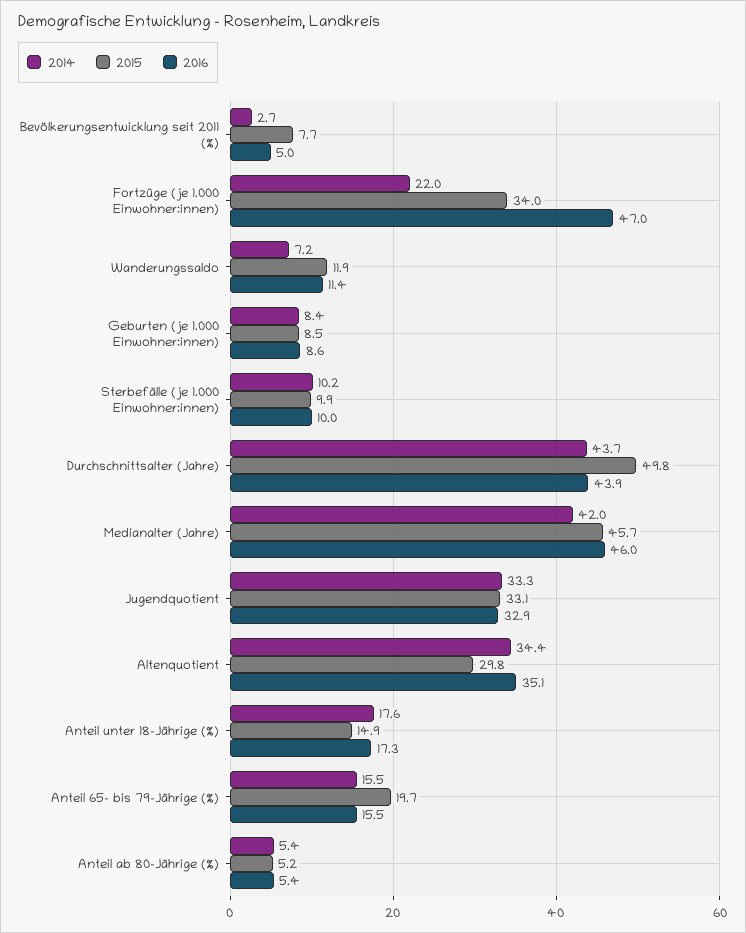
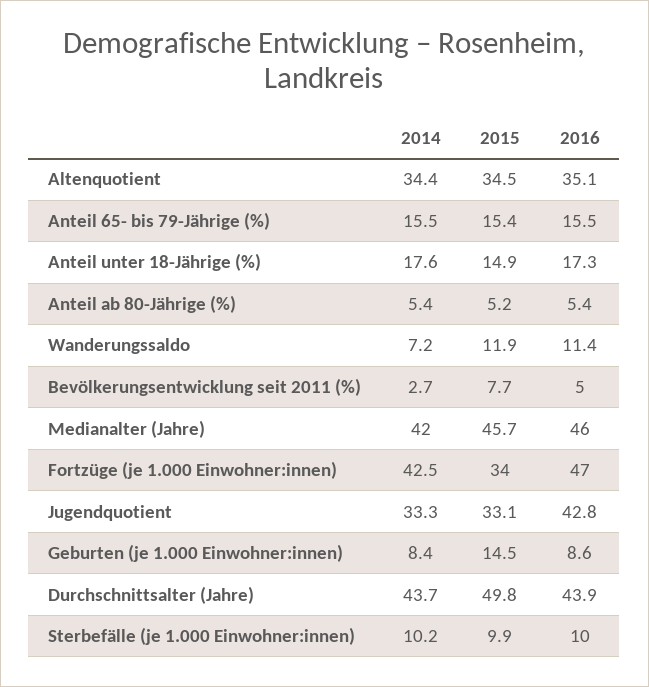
  {
    "2014": {
      "Bevölkerungsentwicklung seit 2011 (%)": 2.7,
-     "Fortzüge (je 1.000 Einwohner:innen)": 22,
+     "Fortzüge (je 1.000 Einwohner:innen)": 42.5,
      "Wanderungssaldo": 7.2,
      "Geburten (je 1.000 Einwohner:innen)": 8.4,
      "Sterbefälle (je 1.000 Einwohner:innen)": 10.2,
      "Durchschnittsalter (Jahre)": 43.7,
      "Medianalter (Jahre)": 42,
      "Jugendquotient": 33.3,
      "Altenquotient": 34.4,
      "Anteil unter 18-Jährige (%)": 17.6,
      "Anteil 65- bis 79-Jährige (%)": 15.5,
      "Anteil ab 80-Jährige (%)": 5.4
    },
    "2015": {
      "Bevölkerungsentwicklung seit 2011 (%)": 7.7,
      "Fortzüge (je 1.000 Einwohner:innen)": 34,
      "Wanderungssaldo": 11.9,
-     "Geburten (je 1.000 Einwohner:innen)": 8.5,
+     "Geburten (je 1.000 Einwohner:innen)": 14.5,
      "Sterbefälle (je 1.000 Einwohner:innen)": 9.9,
      "Durchschnittsalter (Jahre)": 49.8,
      "Medianalter (Jahre)": 45.7,
      "Jugendquotient": 33.1,
-     "Altenquotient": 29.8,
+     "Altenquotient": 34.5,
      "Anteil unter 18-Jährige (%)": 14.9,
-     "Anteil 65- bis 79-Jährige (%)": 19.7,
+     "Anteil 65- bis 79-Jährige (%)": 15.4,
      "Anteil ab 80-Jährige (%)": 5.2
    },
    "2016": {
      "Bevölkerungsentwicklung seit 2011 (%)": 5,
      "Fortzüge (je 1.000 Einwohner:innen)": 47,
      "Wanderungssaldo": 11.4,
      "Geburten (je 1.000 Einwohner:innen)": 8.6,
      "Sterbefälle (je 1.000 Einwohner:innen)": 10,
      "Durchschnittsalter (Jahre)": 43.9,
      "Medianalter (Jahre)": 46,
-     "Jugendquotient": 32.9,
+     "Jugendquotient": 42.8,
      "Altenquotient": 35.1,
      "Anteil unter 18-Jährige (%)": 17.3,
      "Anteil 65- bis 79-Jährige (%)": 15.5,
      "Anteil ab 80-Jährige (%)": 5.4
    }
  }

